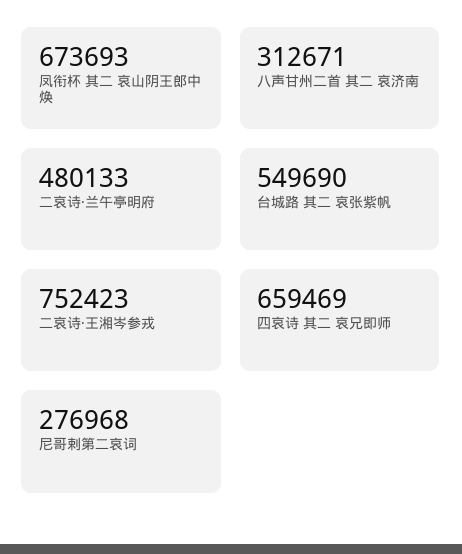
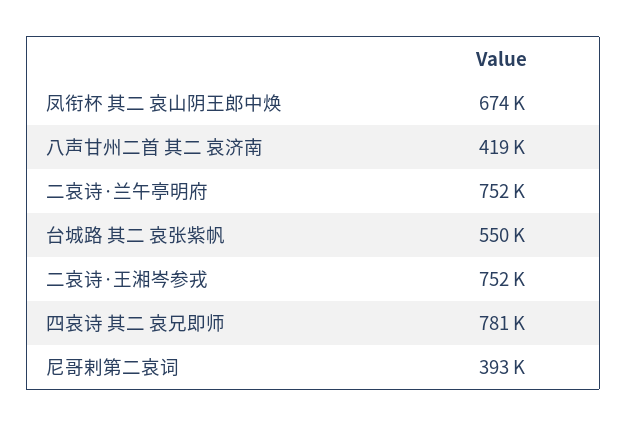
  {
    "凤衔杯 其二 哀山阴王郎中焕": 673693,
-   "八声甘州二首 其二 哀济南": 312671,
+   "八声甘州二首 其二 哀济南": 419000,
-   "二哀诗·兰午亭明府": 480133,
+   "二哀诗·兰午亭明府": 752000,
    "台城路 其二 哀张紫帆": 549690,
    "二哀诗·王湘岑参戎": 752423,
-   "四哀诗 其二 哀兄即师": 659469,
+   "四哀诗 其二 哀兄即师": 781000,
-   "尼哥剌第二哀词": 276968
+   "尼哥剌第二哀词": 393000
  }

